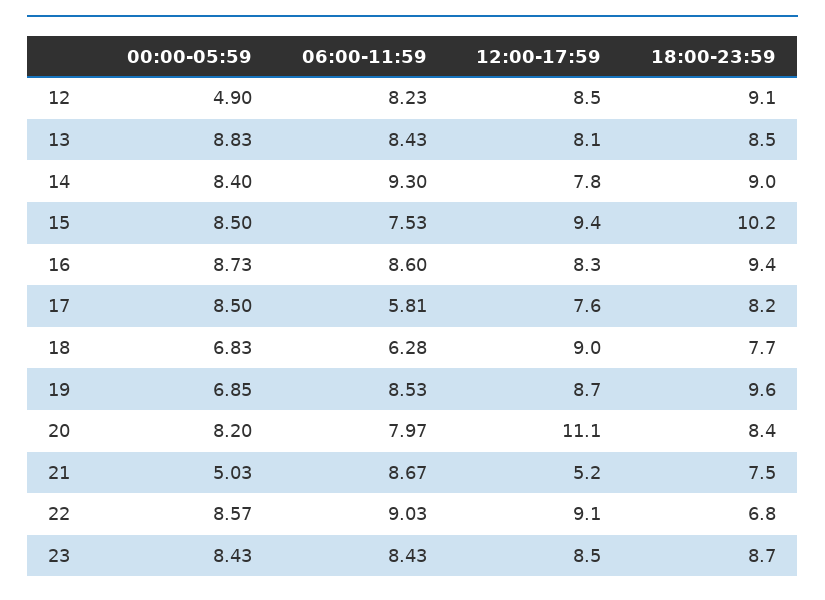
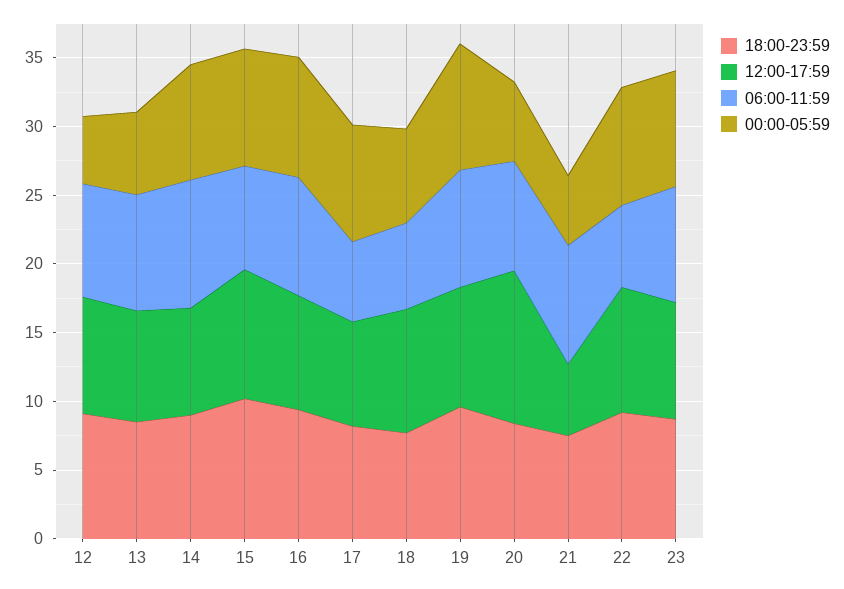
  {
    "00:00-05:59": {
      "12": 4.9,
-     "13": 8.83,
+     "13": 6,
      "14": 8.4,
      "15": 8.5,
      "16": 8.73,
      "17": 8.5,
      "18": 6.83,
-     "19": 6.85,
+     "19": 9,
-     "20": 8.2,
+     "20": 6,
      "21": 5.03,
      "22": 8.57,
      "23": 8.43
    },
    "06:00-11:59": {
      "12": 8.23,
      "13": 8.43,
      "14": 9.3,
      "15": 7.53,
      "16": 8.6,
      "17": 5.81,
      "18": 6.28,
      "19": 8.53,
      "20": 7.97,
      "21": 8.67,
-     "22": 9.03,
+     "22": 6,
      "23": 8.43
    },
    "12:00-17:59": {
      "12": 8.5,
      "13": 8.1,
      "14": 7.8,
      "15": 9.4,
      "16": 8.3,
      "17": 7.6,
      "18": 9,
      "19": 8.7,
      "20": 11.1,
      "21": 5.2,
      "22": 9.1,
      "23": 8.5
    },
    "18:00-23:59": {
      "12": 9.1,
      "13": 8.5,
      "14": 9,
      "15": 10.2,
      "16": 9.4,
      "17": 8.2,
      "18": 7.7,
      "19": 9.6,
      "20": 8.4,
      "21": 7.5,
-     "22": 6.8,
+     "22": 9,
      "23": 8.7
    }
  }

